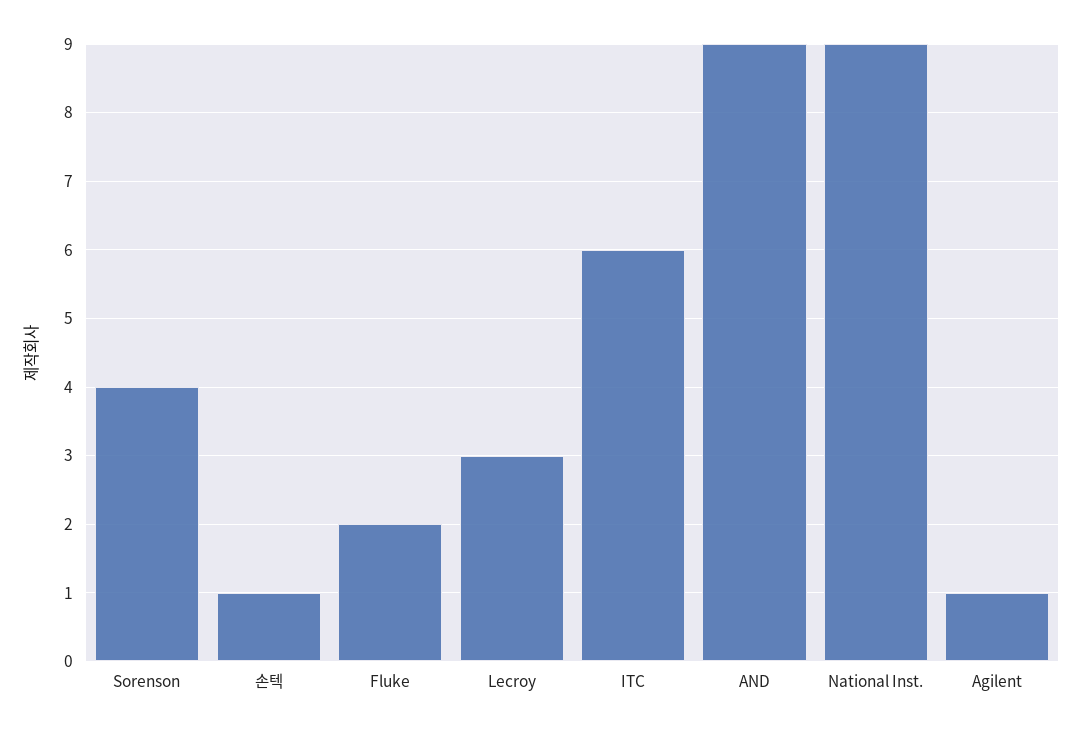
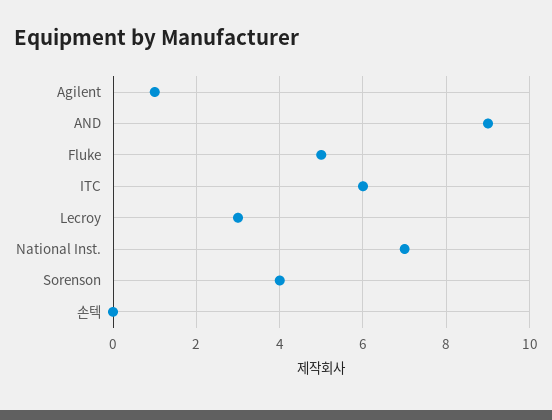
  {
    "Sorenson": 4,
-   "손텍": 1,
+   "손텍": 0,
-   "Fluke": 2,
+   "Fluke": 5,
    "Lecroy": 3,
    "ITC": 6,
    "AND": 9,
-   "National Inst.": 9,
+   "National Inst.": 7,
    "Agilent": 1
  }

